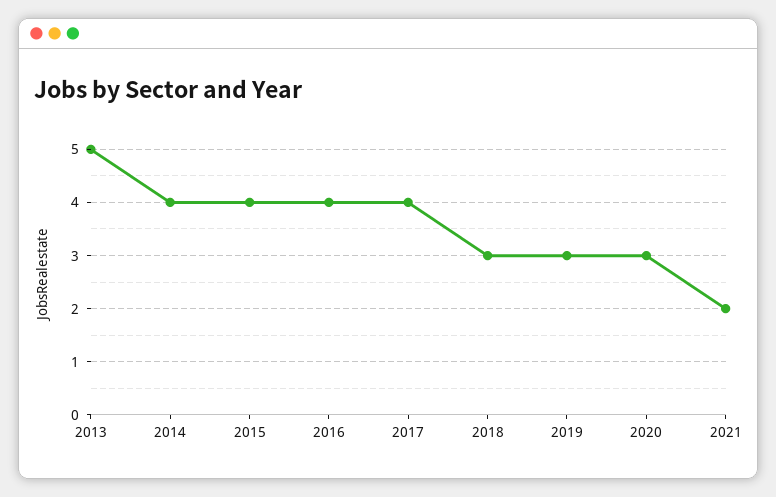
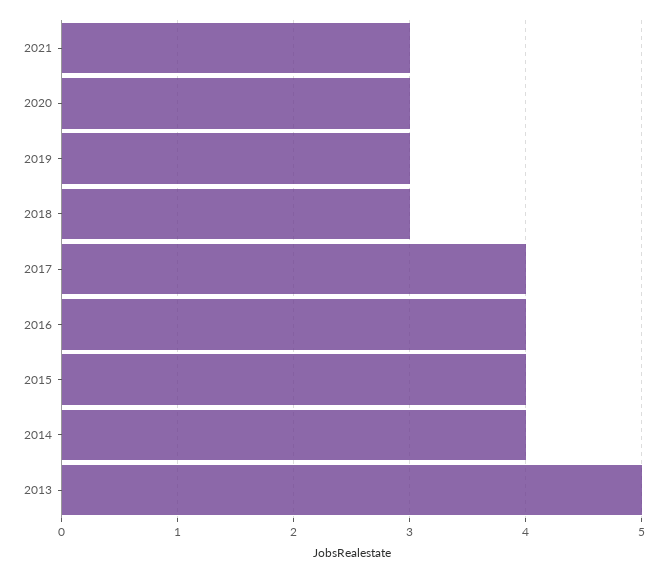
  {
    "2013": 5,
    "2014": 4,
    "2015": 4,
    "2016": 4,
    "2017": 4,
    "2018": 3,
    "2019": 3,
    "2020": 3,
-   "2021": 2
+   "2021": 3
  }

